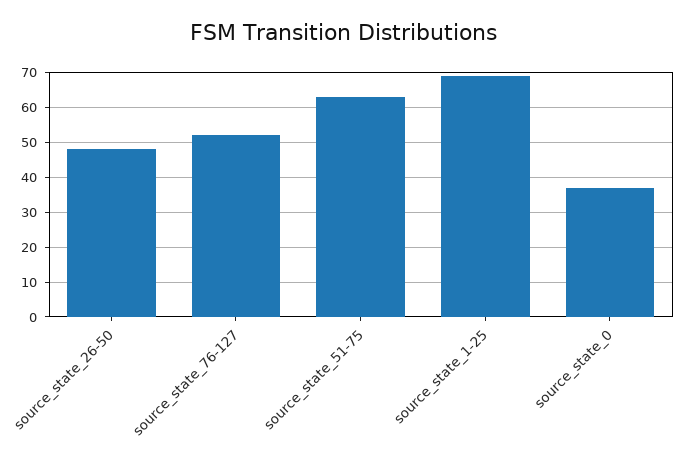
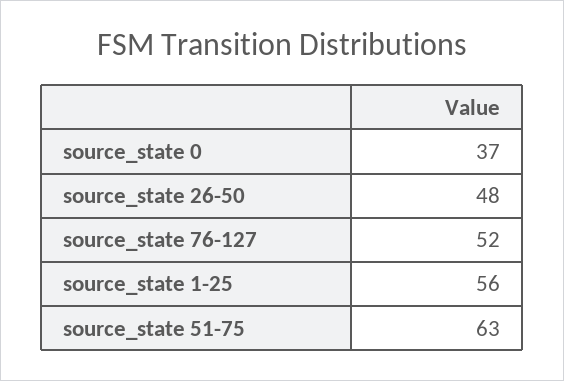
  {
    "source_state_26-50": 48,
    "source_state_76-127": 52,
    "source_state_51-75": 63,
-   "source_state_1-25": 70,
+   "source_state_1-25": 56,
    "source_state_0": 37
  }

